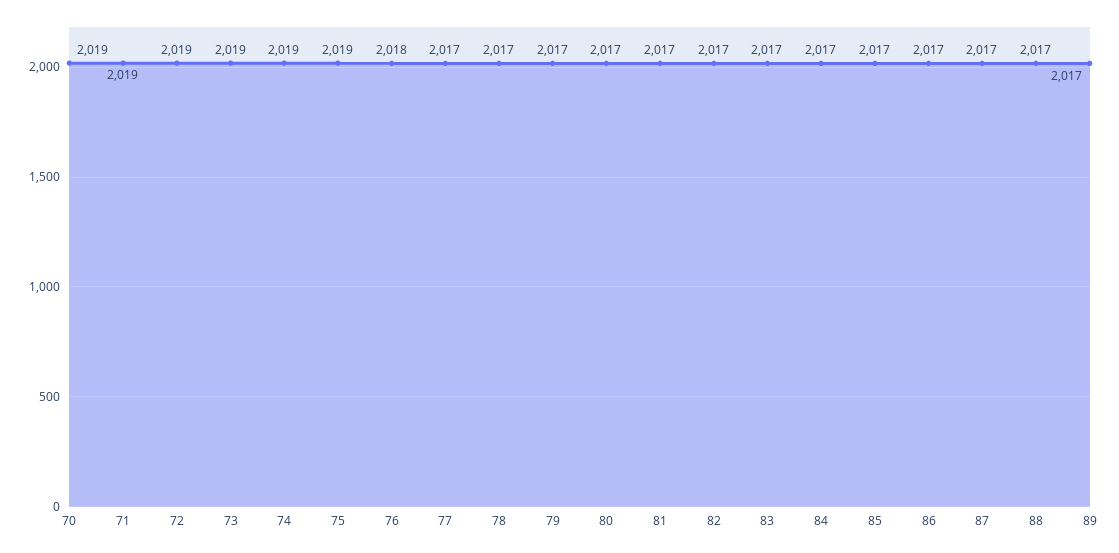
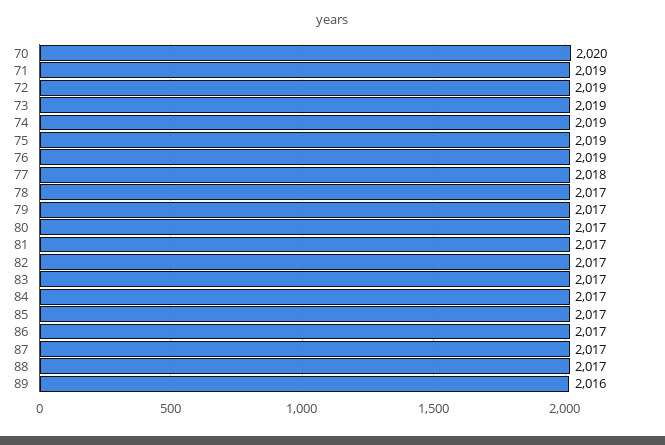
  {
-   "70": 2019,
+   "70": 2020,
    "71": 2019,
    "72": 2019,
    "73": 2019,
    "74": 2019,
    "75": 2019,
-   "76": 2018,
+   "76": 2019,
-   "77": 2017,
+   "77": 2018,
    "78": 2017,
    "79": 2017,
    "80": 2017,
    "81": 2017,
    "82": 2017,
    "83": 2017,
    "84": 2017,
    "85": 2017,
    "86": 2017,
    "87": 2017,
    "88": 2017,
-   "89": 2017
+   "89": 2016
  }

